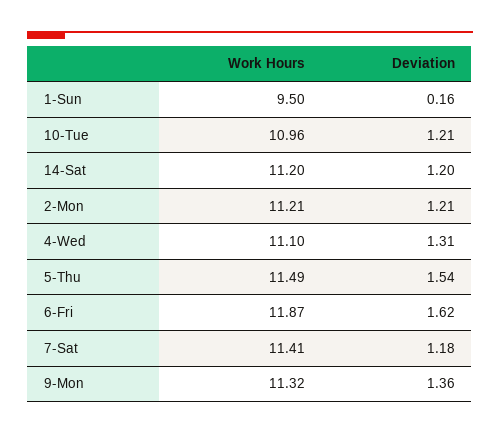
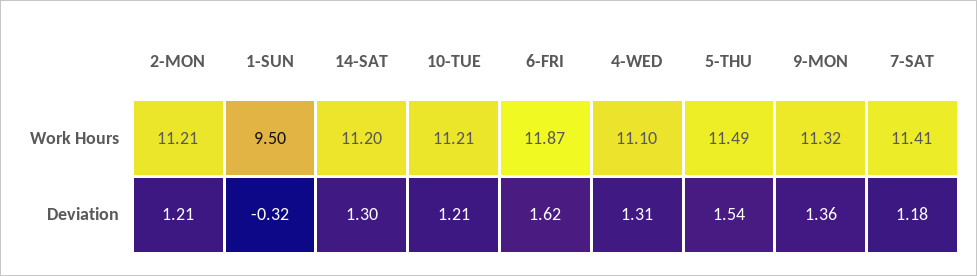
  {
    "Work Hours": {
      "1-Sun": 9.5,
-     "10-Tue": 10.96,
+     "10-Tue": 11.21,
      "14-Sat": 11.2,
      "2-Mon": 11.21,
      "4-Wed": 11.1,
      "5-Thu": 11.49,
      "6-Fri": 11.87,
      "7-Sat": 11.41,
      "9-Mon": 11.32
    },
    "Deviation": {
-     "1-Sun": 0.16,
+     "1-Sun": -0.32,
      "10-Tue": 1.21,
-     "14-Sat": 1.2,
+     "14-Sat": 1.3,
      "2-Mon": 1.21,
      "4-Wed": 1.31,
      "5-Thu": 1.54,
      "6-Fri": 1.62,
      "7-Sat": 1.18,
      "9-Mon": 1.36
    }
  }

